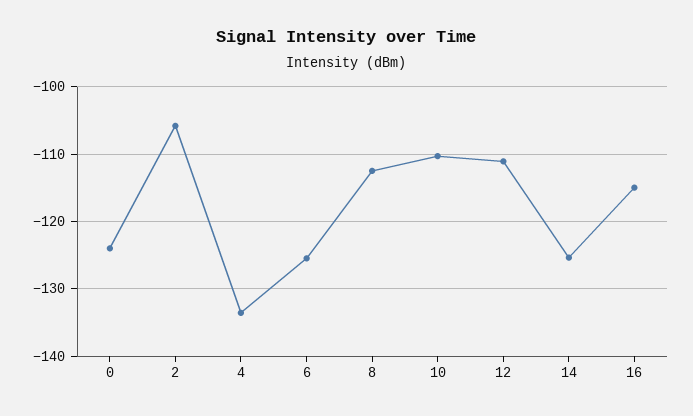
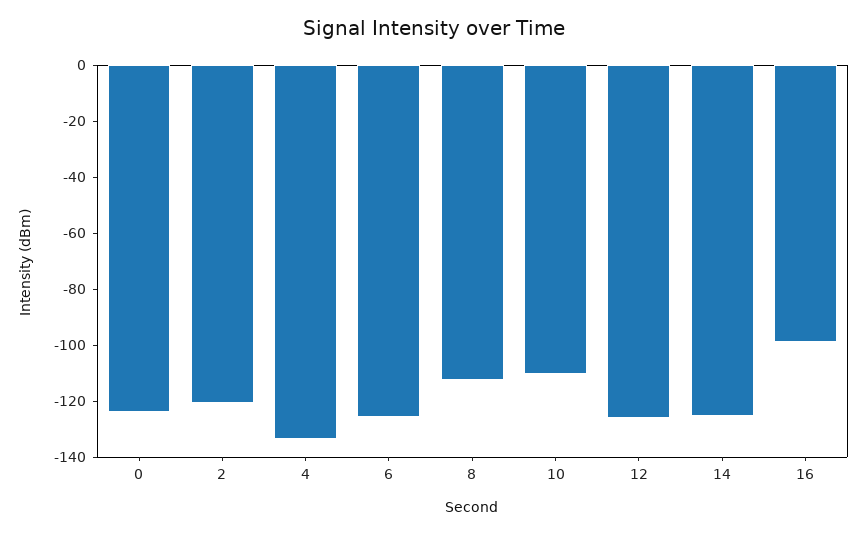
  {
    "0": -124,
-   "2": -106,
+   "2": -120,
    "4": -134,
    "6": -126,
    "8": -113,
    "10": -110,
-   "12": -111,
+   "12": -125,
    "14": -125,
-   "16": -115
+   "16": -100
  }

